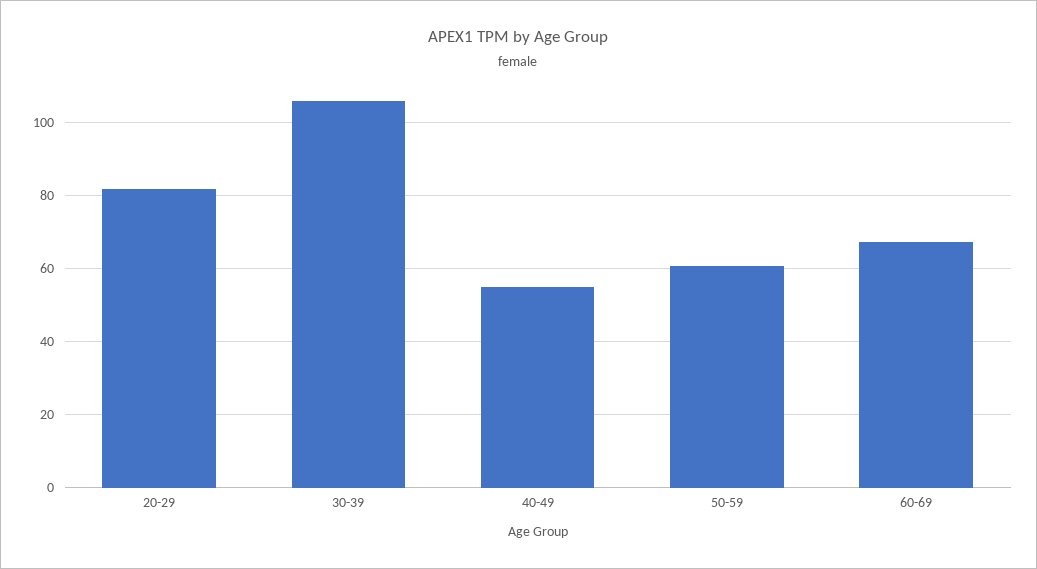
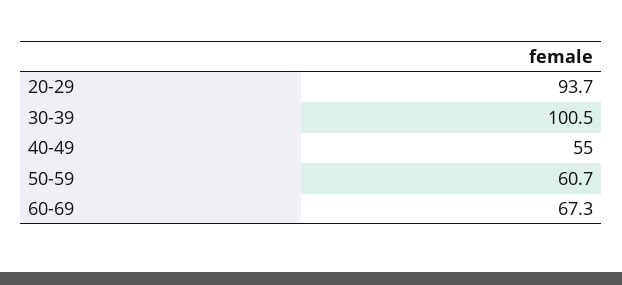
  {
-   "20-29": 82,
+   "20-29": 93.7,
-   "30-39": 106,
+   "30-39": 100.5,
    "40-49": 55,
    "50-59": 60.7,
    "60-69": 67.3
  }

